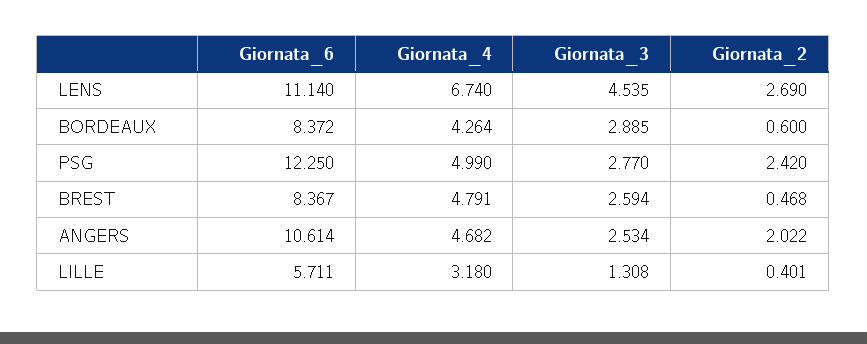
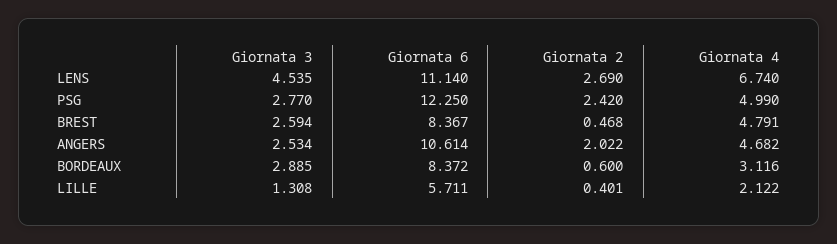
  {
    "Giornata_6": {
      "LENS": 11.14,
      "BORDEAUX": 8.372,
      "PSG": 12.25,
      "BREST": 8.367,
      "ANGERS": 10.614,
      "LILLE": 5.711
    },
    "Giornata_4": {
      "LENS": 6.74,
-     "BORDEAUX": 4.264,
+     "BORDEAUX": 3.116,
      "PSG": 4.99,
      "BREST": 4.791,
      "ANGERS": 4.682,
-     "LILLE": 3.18
+     "LILLE": 2.122
    },
    "Giornata_3": {
      "LENS": 4.535,
      "BORDEAUX": 2.885,
      "PSG": 2.77,
      "BREST": 2.594,
      "ANGERS": 2.534,
      "LILLE": 1.308
    },
    "Giornata_2": {
      "LENS": 2.69,
      "BORDEAUX": 0.6,
      "PSG": 2.42,
      "BREST": 0.468,
      "ANGERS": 2.022,
      "LILLE": 0.401
    }
  }

